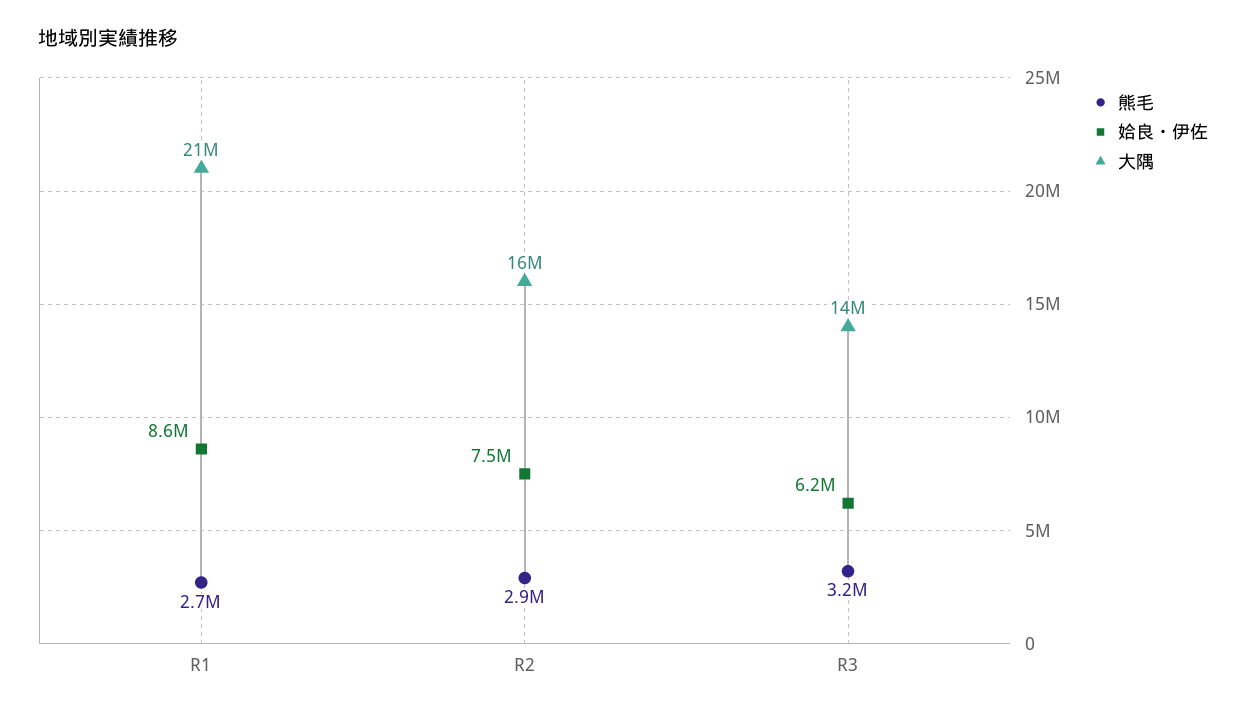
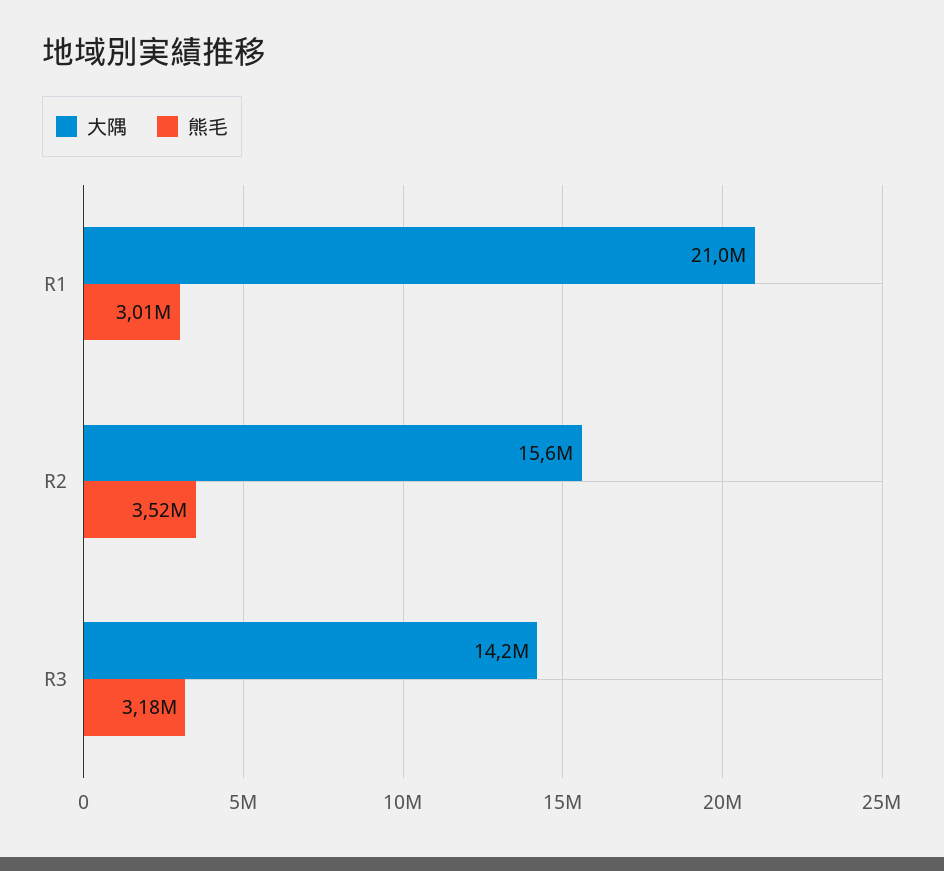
  {
    "熊毛": {
-     "R1": 2700000,
+     "R1": 3010000,
-     "R2": 2900000,
+     "R2": 3520000,
      "R3": 3180000
    },
-   "姶良・伊佐": {
-     "R1": 8600000,
-     "R2": 7500000,
-     "R3": 6200000
-   },
    "大隅": {
      "R1": 21000000,
      "R2": 15600000,
      "R3": 14200000
    }
  }

